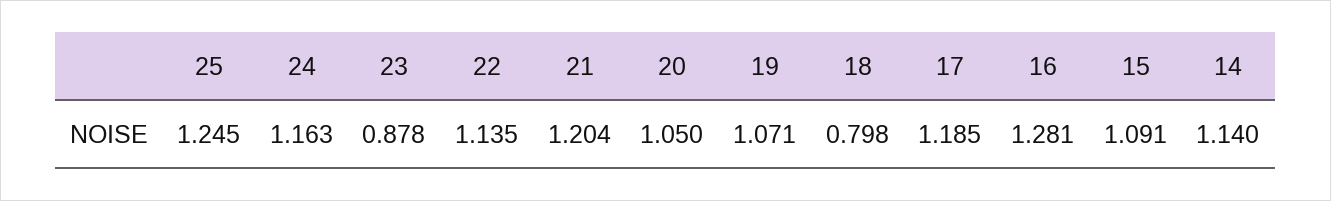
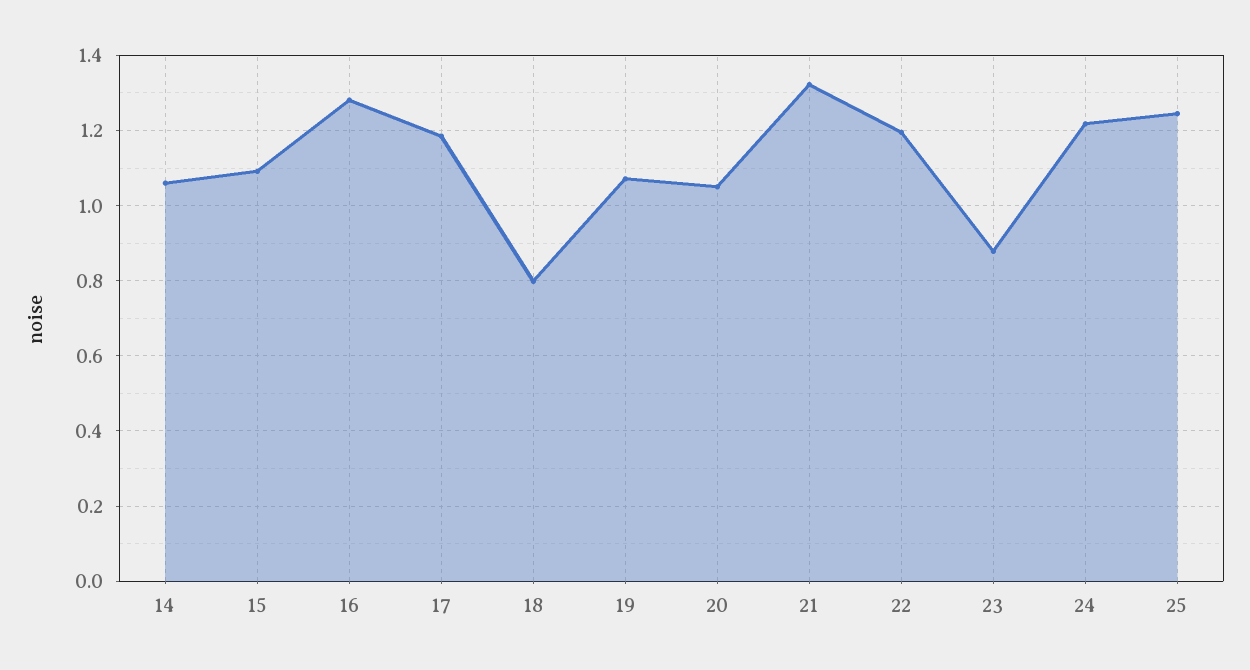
  {
    "25": 1.245,
-   "24": 1.163,
+   "24": 1.22,
    "23": 0.878,
-   "22": 1.135,
+   "22": 1.2,
-   "21": 1.204,
+   "21": 1.32,
    "20": 1.05,
    "19": 1.071,
    "18": 0.798,
    "17": 1.185,
    "16": 1.281,
    "15": 1.091,
-   "14": 1.14
+   "14": 1.06
  }

